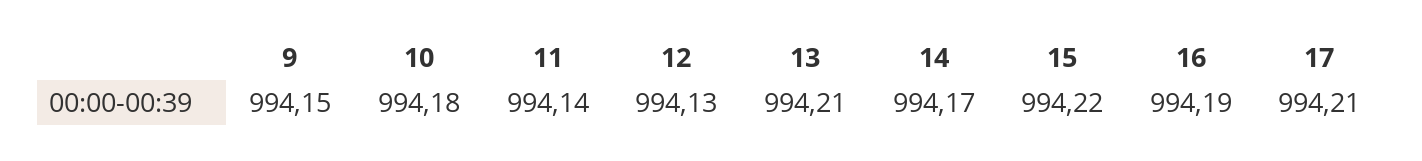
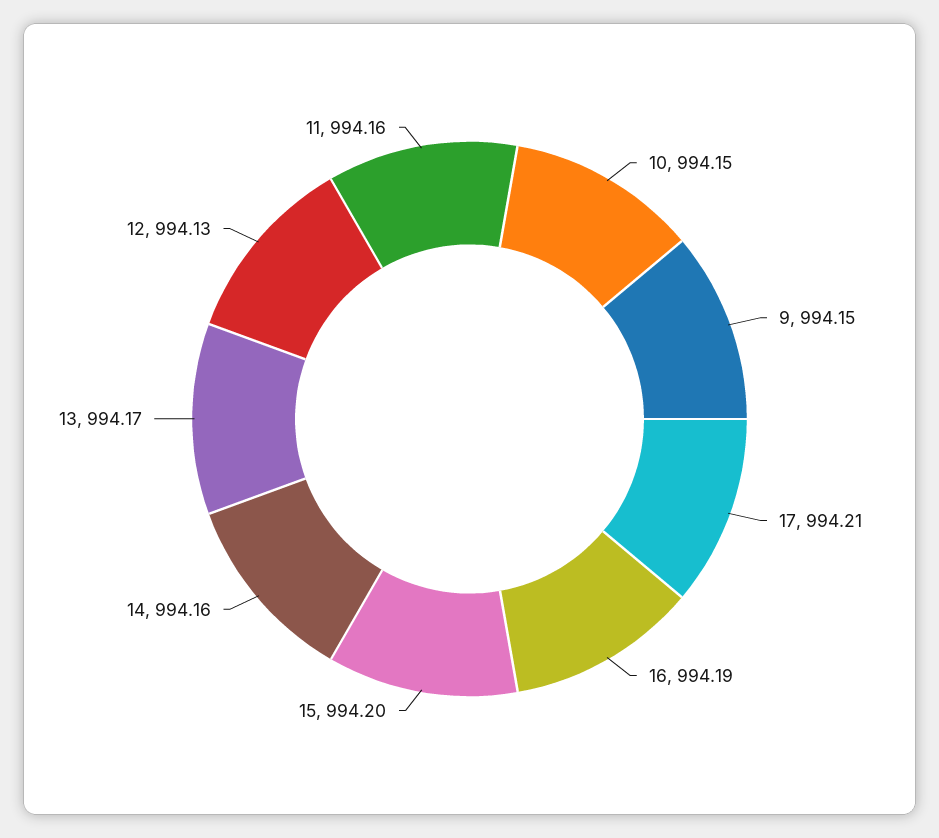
  {
    "9": 994.15,
-   "10": 994.18,
+   "10": 994.15,
-   "11": 994.14,
+   "11": 994.16,
    "12": 994.13,
-   "13": 994.21,
+   "13": 994.17,
-   "14": 994.17,
+   "14": 994.16,
-   "15": 994.22,
+   "15": 994.2,
    "16": 994.19,
    "17": 994.21
  }

